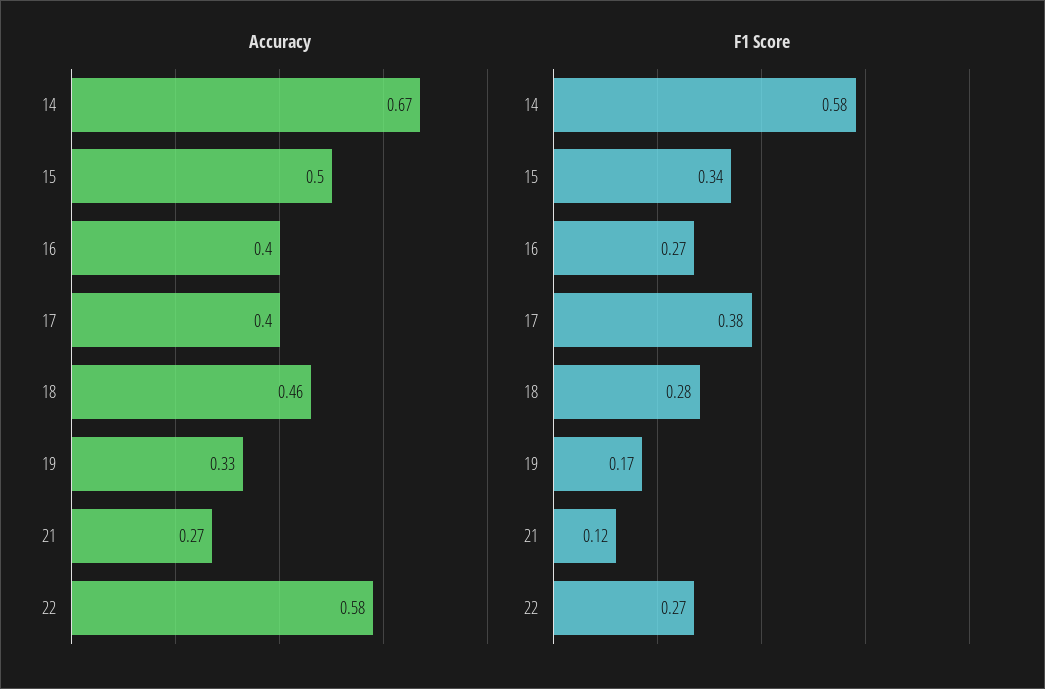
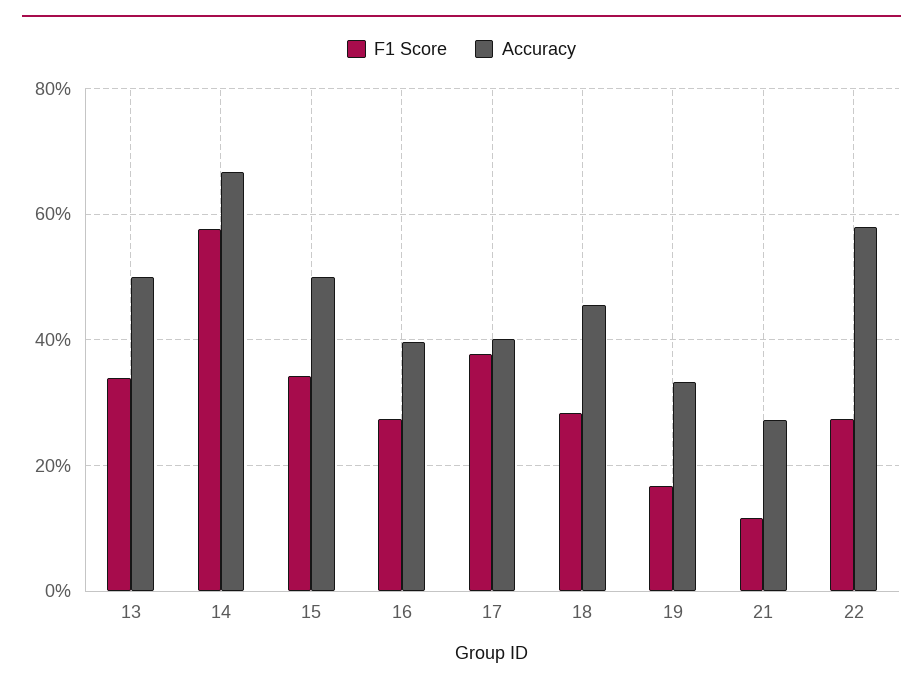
  {
    "Accuracy": {
      "14": 0.67,
      "15": 0.5,
      "16": 0.4,
      "17": 0.4,
      "18": 0.46,
      "19": 0.33,
      "21": 0.27,
-     "22": 0.58
+     "22": 0.58,
+     "13": 0.5
    },
    "F1 Score": {
      "14": 0.58,
      "15": 0.34,
      "16": 0.27,
      "17": 0.38,
      "18": 0.28,
      "19": 0.17,
      "21": 0.12,
-     "22": 0.27
+     "22": 0.27,
+     "13": 0.34
    }
  }

